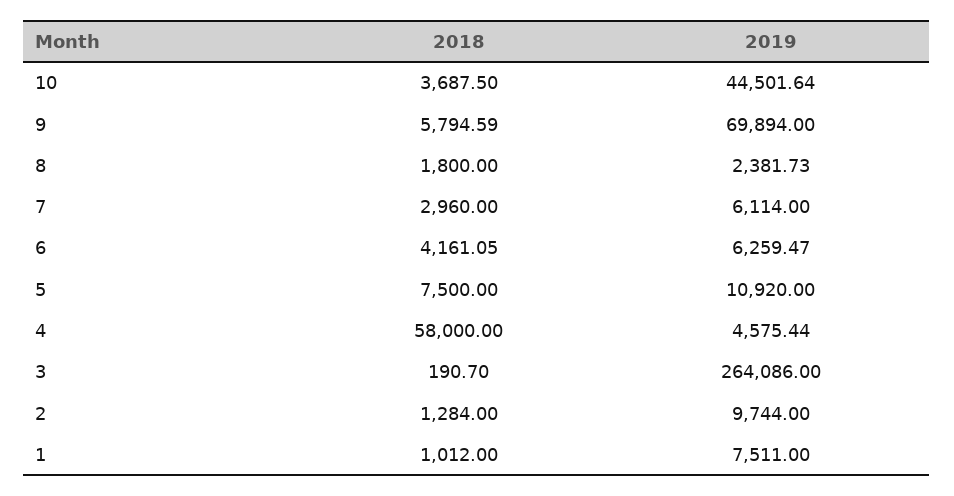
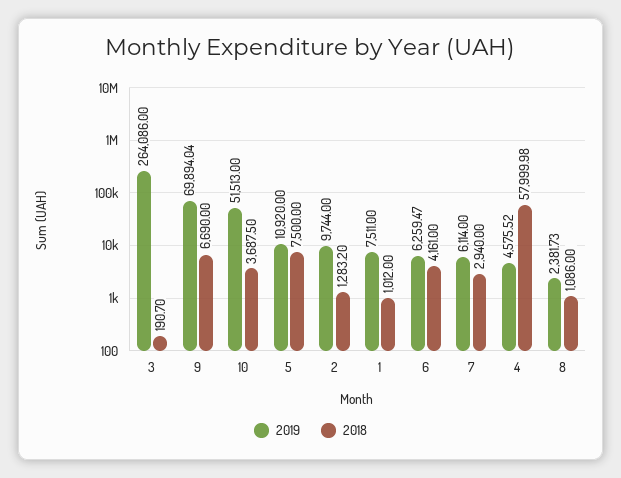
  {
    "2018": {
      "10": 3687.5,
-     "9": 5794.59,
+     "9": 6690,
-     "8": 1800,
+     "8": 1086,
-     "7": 2960,
+     "7": 2940,
-     "6": 4161.05,
+     "6": 4161,
      "5": 7500,
-     "4": 58000,
+     "4": 57999.98,
      "3": 190.7,
-     "2": 1284,
+     "2": 1283.2,
      "1": 1012
    },
    "2019": {
-     "10": 44501.64,
+     "10": 51513,
-     "9": 69894,
+     "9": 69894.04,
      "8": 2381.73,
      "7": 6114,
      "6": 6259.47,
      "5": 10920,
-     "4": 4575.44,
+     "4": 4575.52,
      "3": 264086,
      "2": 9744,
      "1": 7511
    }
  }

